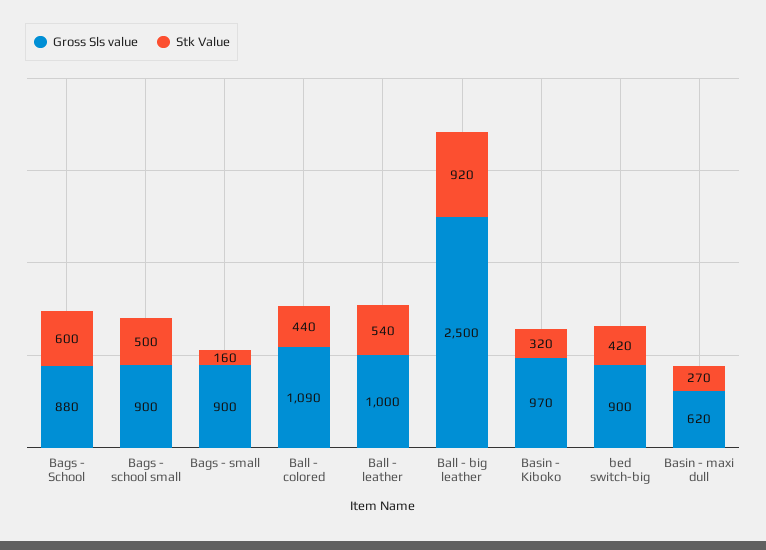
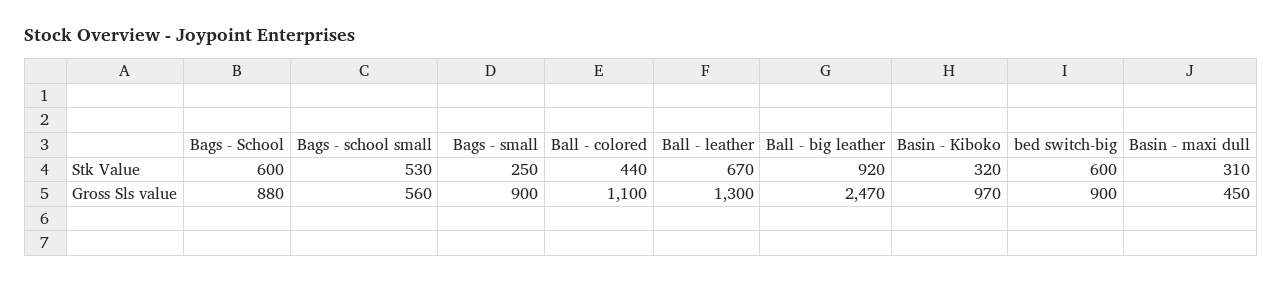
  {
    "Gross Sls value": {
      "Bags - School": 880,
-     "Bags - school small": 900,
+     "Bags - school small": 560,
      "Bags - small": 900,
-     "Ball - colored": 1090,
+     "Ball - colored": 1100,
-     "Ball - leather": 1000,
+     "Ball - leather": 1300,
-     "Ball - big leather": 2500,
+     "Ball - big leather": 2470,
      "Basin - Kiboko": 970,
      "bed switch-big": 900,
-     "Basin - maxi dull": 620
+     "Basin - maxi dull": 450
    },
    "Stk Value": {
      "Bags - School": 600,
-     "Bags - school small": 500,
+     "Bags - school small": 530,
-     "Bags - small": 160,
+     "Bags - small": 250,
      "Ball - colored": 440,
-     "Ball - leather": 540,
+     "Ball - leather": 670,
      "Ball - big leather": 920,
      "Basin - Kiboko": 320,
-     "bed switch-big": 420,
+     "bed switch-big": 600,
-     "Basin - maxi dull": 270
+     "Basin - maxi dull": 310
    }
  }

